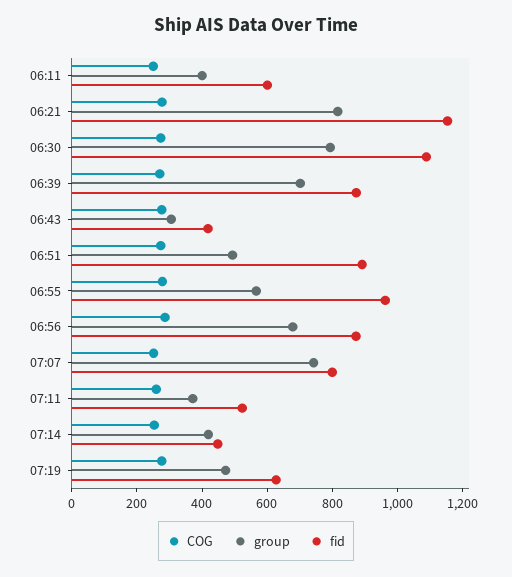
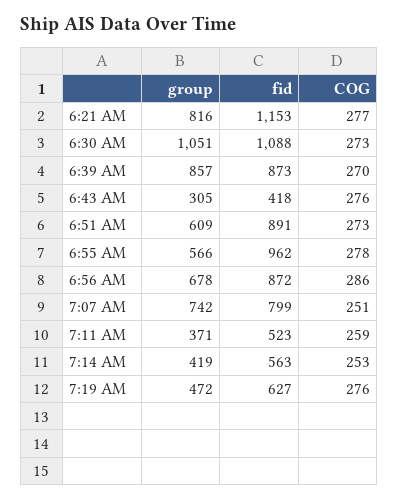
  {
    "COG": {
-     "06:11": 250,
      "06:21": 277,
      "06:30": 273,
      "06:39": 270,
      "06:43": 276,
      "06:51": 273,
      "06:55": 278,
      "06:56": 286,
      "07:07": 251,
      "07:11": 259,
      "07:14": 253,
      "07:19": 276
    },
    "group": {
-     "06:11": 400,
      "06:21": 816,
-     "06:30": 800,
+     "06:30": 1051,
-     "06:39": 700,
+     "06:39": 857,
      "06:43": 305,
-     "06:51": 500,
+     "06:51": 609,
      "06:55": 566,
      "06:56": 678,
      "07:07": 742,
      "07:11": 371,
      "07:14": 419,
      "07:19": 472
    },
    "fid": {
-     "06:11": 600,
      "06:21": 1153,
      "06:30": 1088,
      "06:39": 873,
      "06:43": 418,
      "06:51": 891,
      "06:55": 962,
      "06:56": 872,
      "07:07": 799,
      "07:11": 523,
-     "07:14": 450,
+     "07:14": 563,
      "07:19": 627
    }
  }

